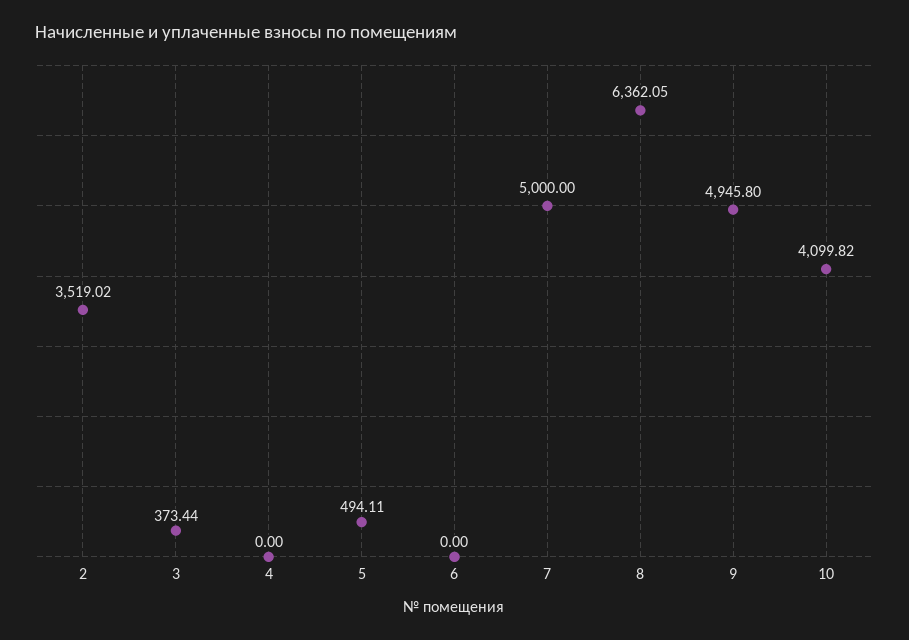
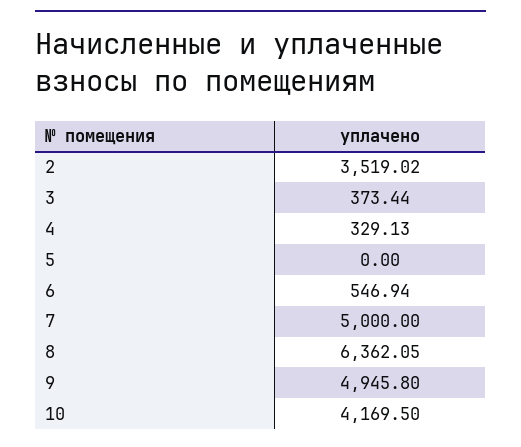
  {
    "2": 3519.02,
    "3": 373.44,
-   "4": 0,
+   "4": 329.13,
-   "5": 494.11,
+   "5": 0,
-   "6": 0,
+   "6": 546.94,
    "7": 5000,
    "8": 6362.05,
    "9": 4945.8,
-   "10": 4099.82
+   "10": 4169.5
  }

